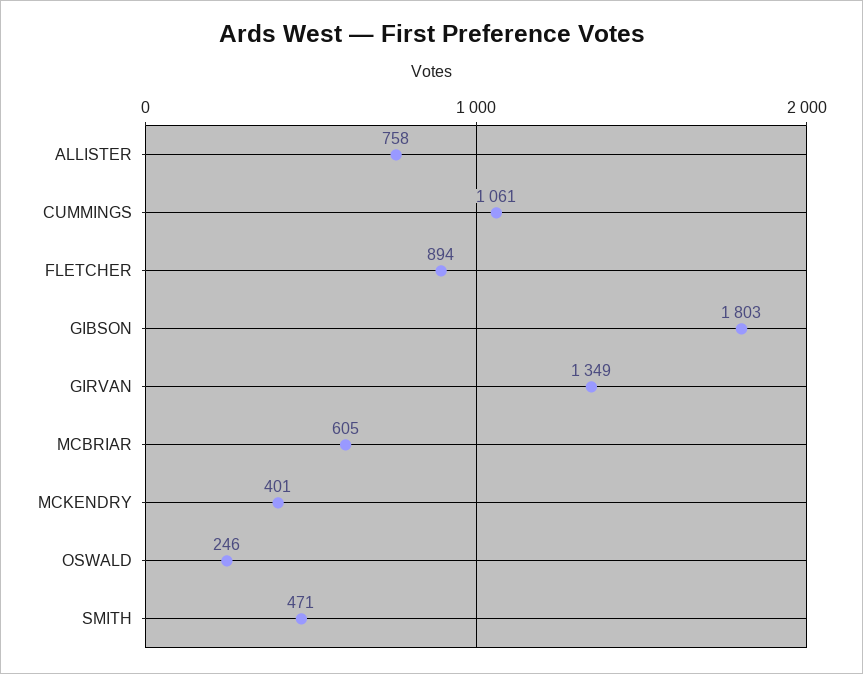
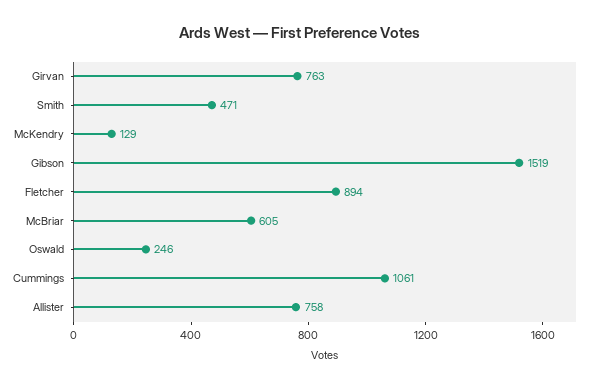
  {
    "ALLISTER": 758,
    "CUMMINGS": 1061,
    "FLETCHER": 894,
-   "GIBSON": 1803,
+   "GIBSON": 1519,
-   "GIRVAN": 1349,
+   "GIRVAN": 763,
    "MCBRIAR": 605,
-   "MCKENDRY": 401,
+   "MCKENDRY": 129,
    "OSWALD": 246,
    "SMITH": 471
  }

